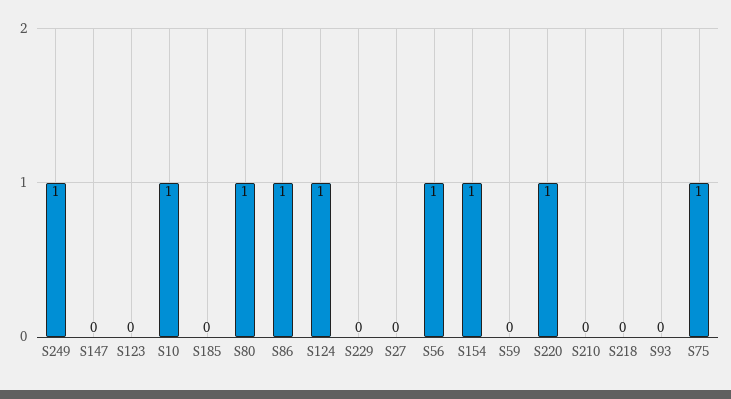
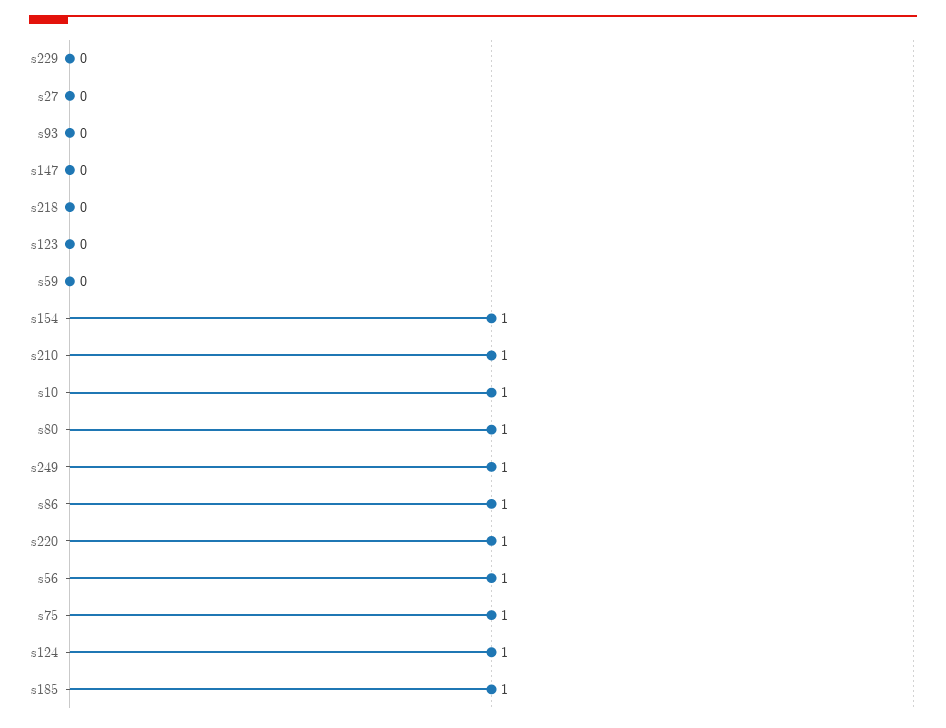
  {
    "S249": 1,
    "S147": 0,
    "S123": 0,
    "S10": 1,
-   "S185": 0,
+   "S185": 1,
    "S80": 1,
    "S86": 1,
    "S124": 1,
    "S229": 0,
    "S27": 0,
    "S56": 1,
    "S154": 1,
    "S59": 0,
    "S220": 1,
-   "S210": 0,
+   "S210": 1,
    "S218": 0,
    "S93": 0,
    "S75": 1
  }

